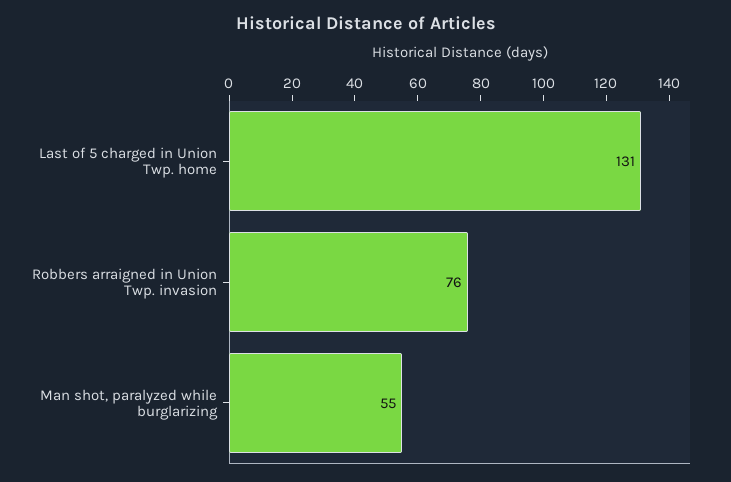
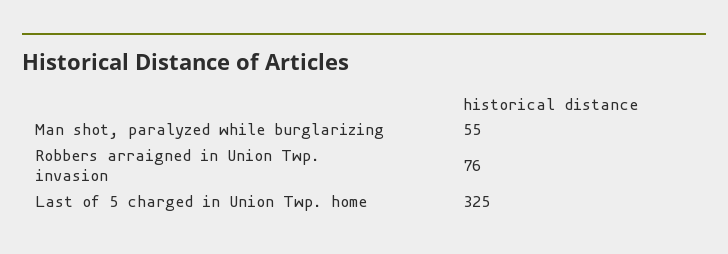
  {
-   "Last of 5 charged in Union Twp. home": 131,
+   "Last of 5 charged in Union Twp. home": 325,
    "Robbers arraigned in Union Twp. invasion": 76,
    "Man shot, paralyzed while burglarizing": 55
  }

